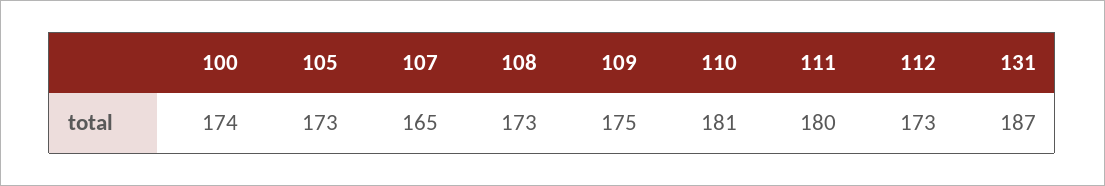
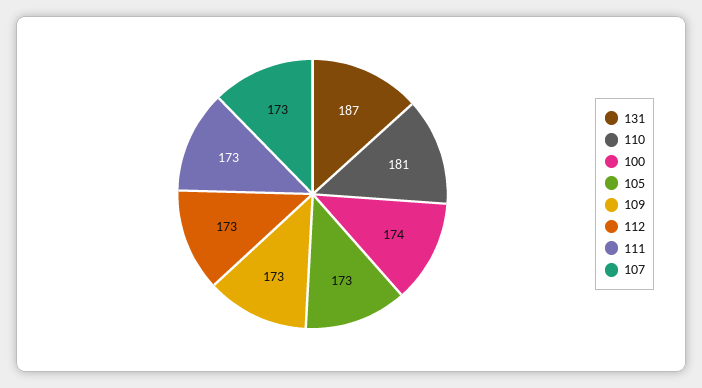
  {
    "100": 174,
    "105": 173,
-   "107": 165,
+   "107": 173,
-   "108": 173,
-   "109": 175,
+   "109": 173,
    "110": 181,
-   "111": 180,
+   "111": 173,
    "112": 173,
    "131": 187
  }

